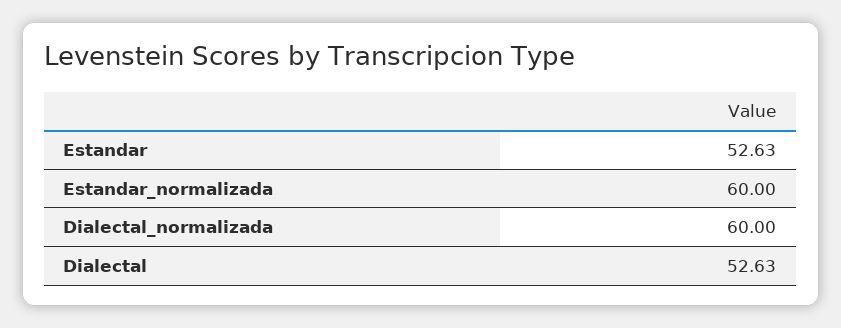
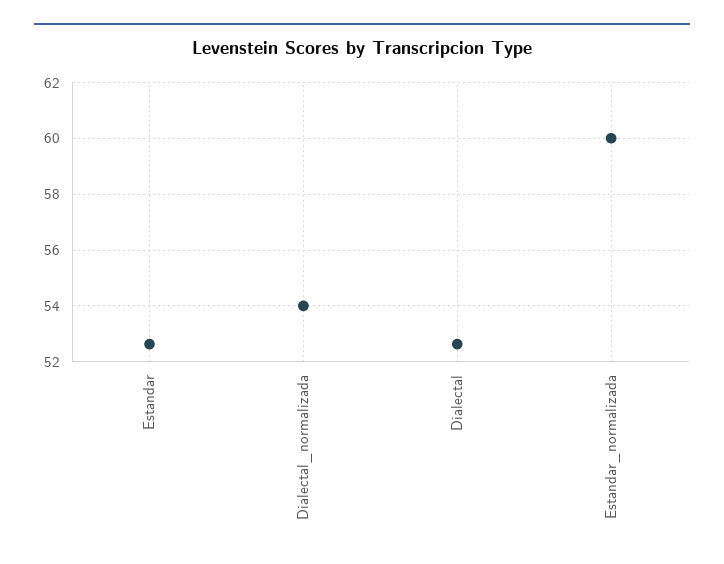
  {
    "Estandar": 52.63,
    "Estandar_normalizada": 60,
-   "Dialectal_normalizada": 60,
+   "Dialectal_normalizada": 54,
    "Dialectal": 52.63
  }

